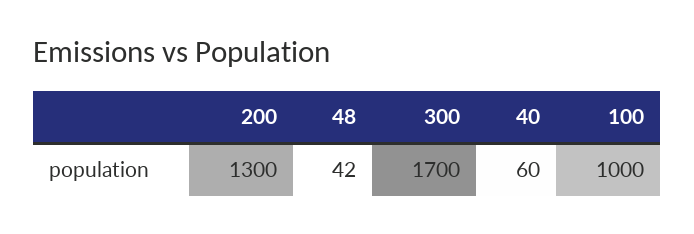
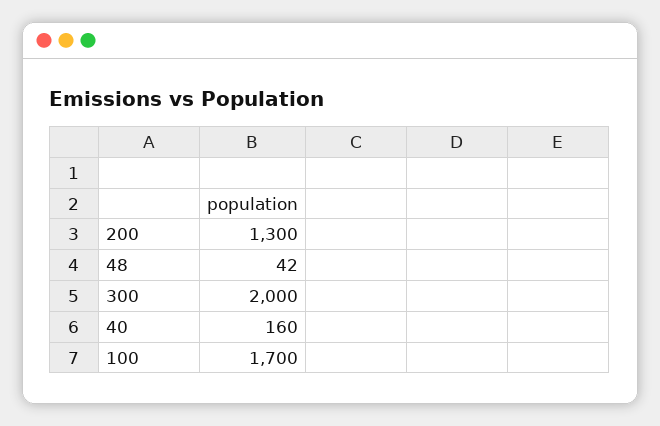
  {
    "200": 1300,
    "48": 42,
-   "300": 1700,
+   "300": 2000,
-   "40": 60,
+   "40": 160,
-   "100": 1000
+   "100": 1700
  }

